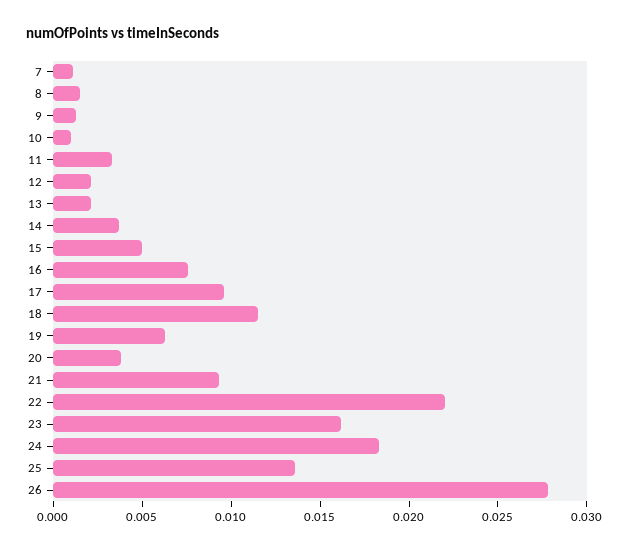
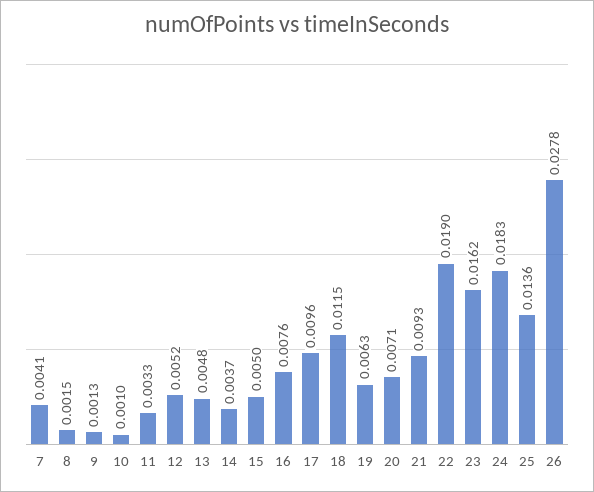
  {
-   "7": 0.001,
+   "7": 0.0041,
    "8": 0.0015,
    "9": 0.0013,
    "10": 0.001,
    "11": 0.0033,
-   "12": 0.002,
+   "12": 0.0052,
-   "13": 0.002,
+   "13": 0.0048,
    "14": 0.0037,
    "15": 0.005,
    "16": 0.0076,
    "17": 0.0096,
    "18": 0.0115,
    "19": 0.0063,
-   "20": 0.004,
+   "20": 0.0071,
    "21": 0.0093,
-   "22": 0.022,
+   "22": 0.019,
    "23": 0.0162,
    "24": 0.0183,
    "25": 0.0136,
    "26": 0.0278
  }

